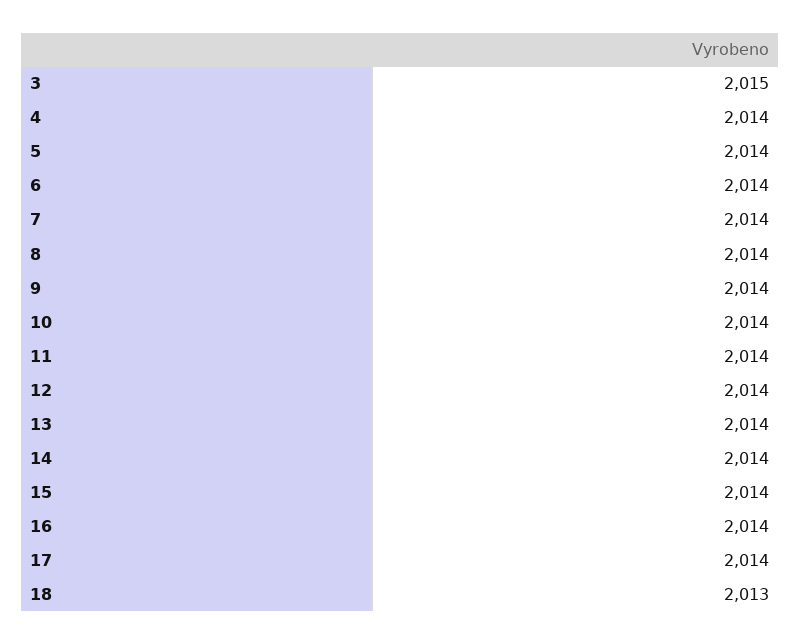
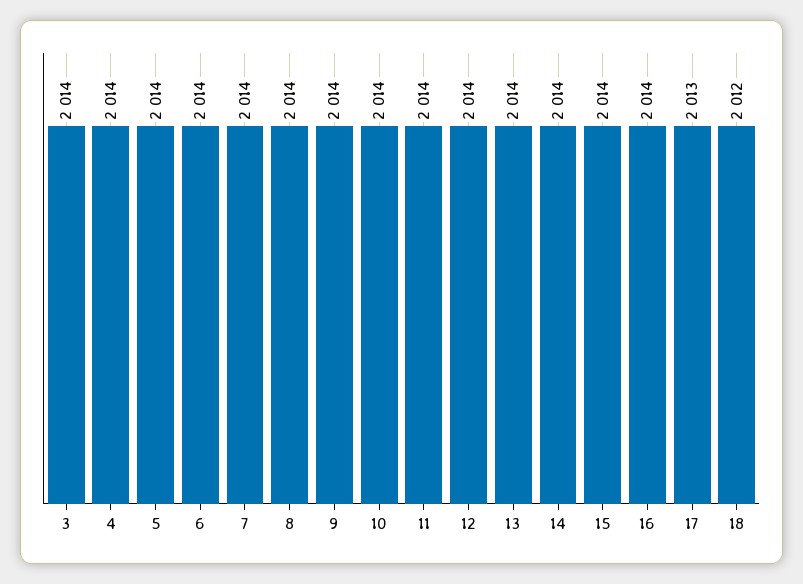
  {
-   "3": 2015,
+   "3": 2014,
    "4": 2014,
    "5": 2014,
    "6": 2014,
    "7": 2014,
    "8": 2014,
    "9": 2014,
    "10": 2014,
    "11": 2014,
    "12": 2014,
    "13": 2014,
    "14": 2014,
    "15": 2014,
    "16": 2014,
-   "17": 2014,
+   "17": 2013,
-   "18": 2013
+   "18": 2012
  }

